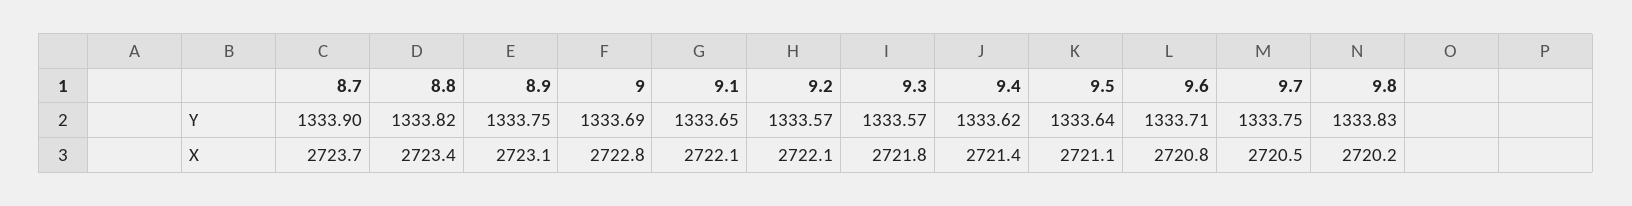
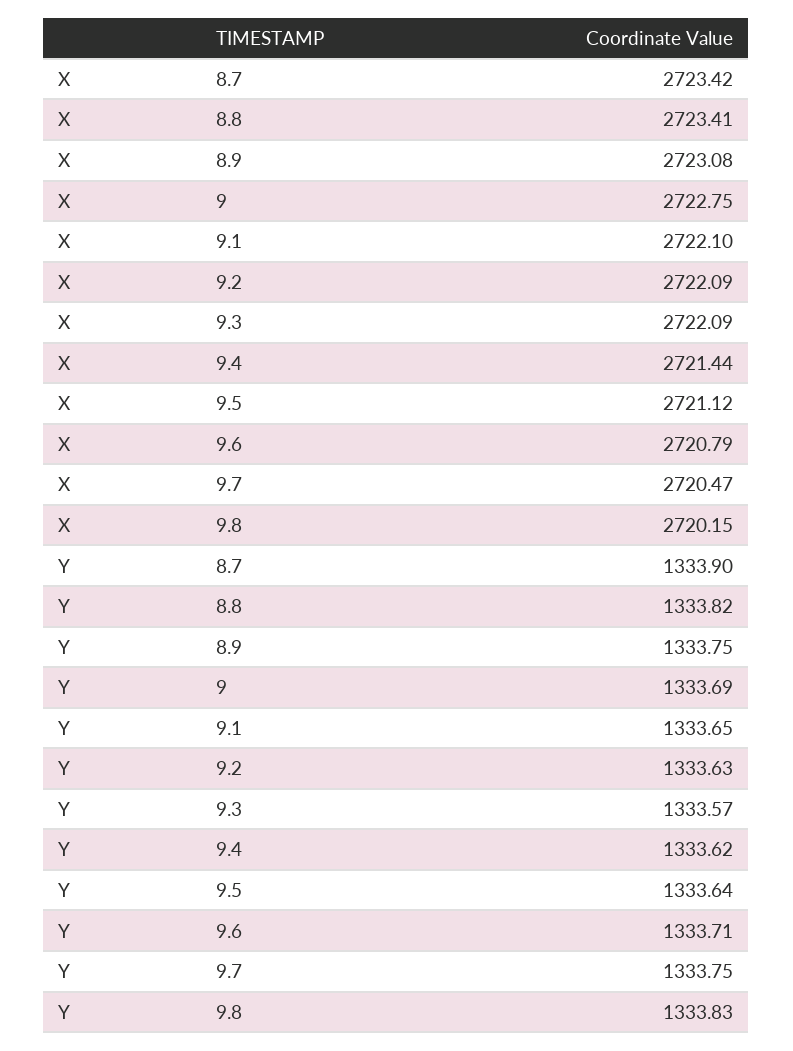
  {
    "8.7": {
      "Y": 1333.9,
-     "X": 2723.7
+     "X": 2723.42
    },
    "8.8": {
      "Y": 1333.82,
      "X": 2723.41
    },
    "8.9": {
      "Y": 1333.75,
      "X": 2723.08
    },
    "9": {
      "Y": 1333.69,
      "X": 2722.75
    },
    "9.1": {
      "Y": 1333.65,
      "X": 2722.1
    },
    "9.2": {
-     "Y": 1333.57,
+     "Y": 1333.63,
      "X": 2722.09
    },
    "9.3": {
      "Y": 1333.57,
-     "X": 2721.8
+     "X": 2722.09
    },
    "9.4": {
      "Y": 1333.62,
      "X": 2721.44
    },
    "9.5": {
      "Y": 1333.64,
      "X": 2721.12
    },
    "9.6": {
      "Y": 1333.71,
      "X": 2720.79
    },
    "9.7": {
      "Y": 1333.75,
      "X": 2720.47
    },
    "9.8": {
      "Y": 1333.83,
      "X": 2720.15
    }
  }

